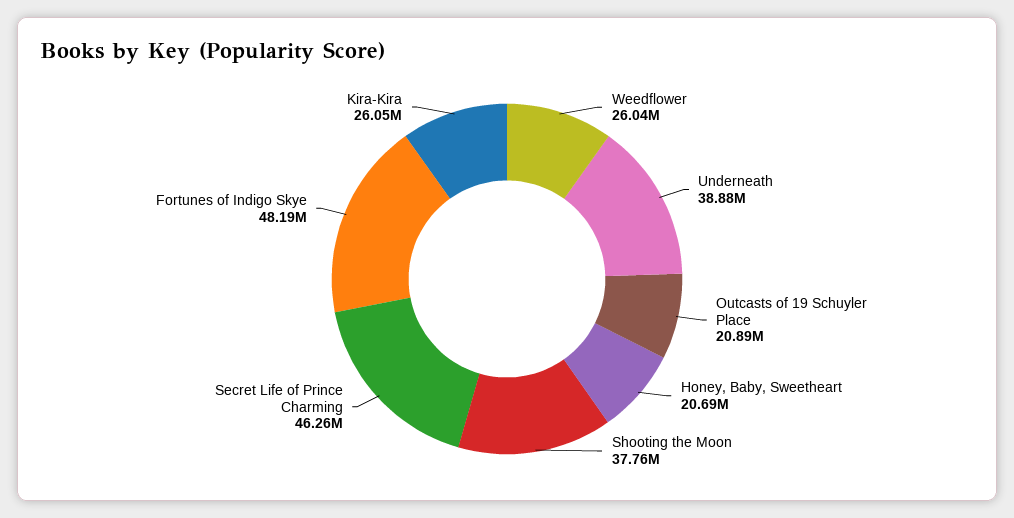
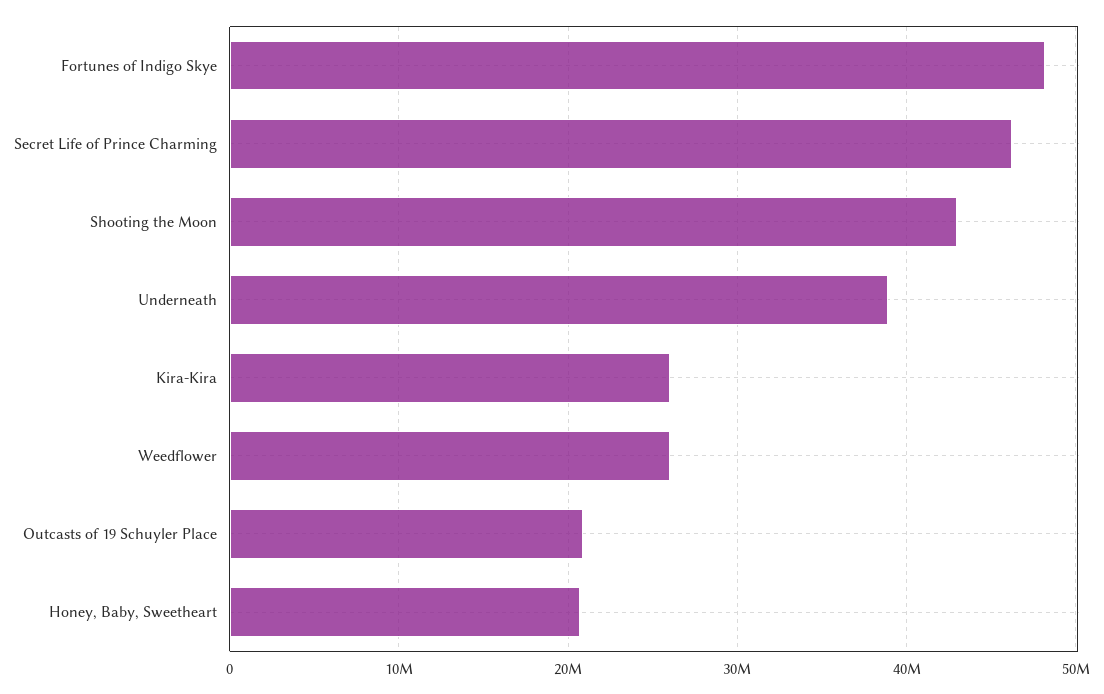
  {
    "Weedflower": 26040000,
    "Underneath": 38880000,
    "Outcasts of 19 Schuyler Place": 20890000,
    "Honey, Baby, Sweetheart": 20690000,
-   "Shooting the Moon": 37760000,
+   "Shooting the Moon": 43000000,
    "Secret Life of Prince Charming": 46260000,
    "Fortunes of Indigo Skye": 48190000,
    "Kira-Kira": 26050000
  }

